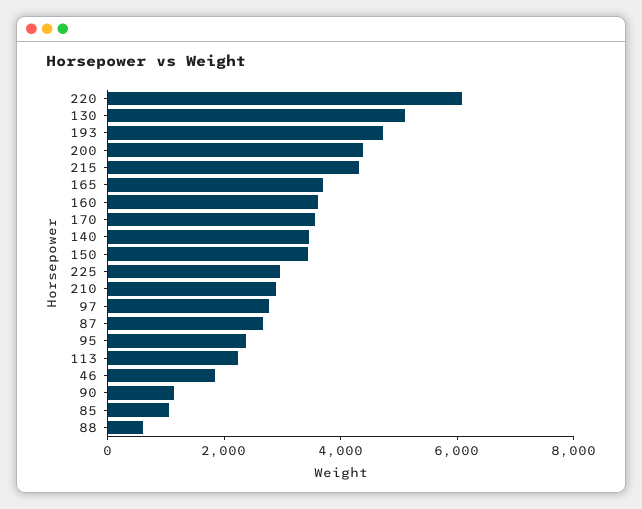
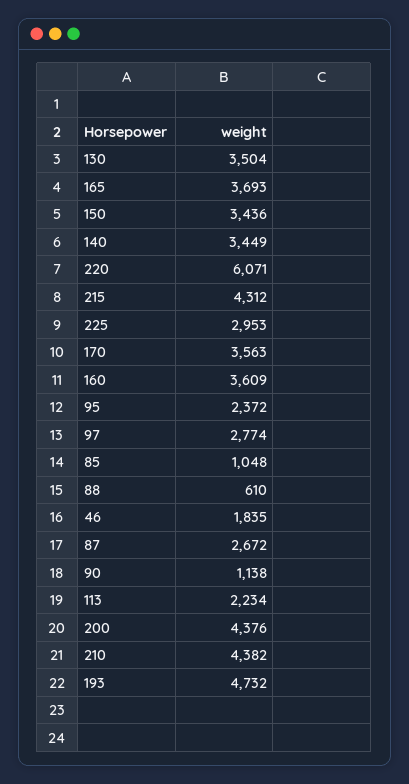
  {
    "220": 6071,
-   "130": 5000,
+   "130": 3504,
    "193": 4732,
    "200": 4376,
    "215": 4312,
    "165": 3693,
    "160": 3609,
    "170": 3563,
    "140": 3449,
    "150": 3436,
    "225": 2953,
-   "210": 3000,
+   "210": 4382,
    "97": 2774,
    "87": 2672,
    "95": 2372,
    "113": 2234,
    "46": 1835,
    "90": 1138,
    "85": 1048,
    "88": 610
  }

